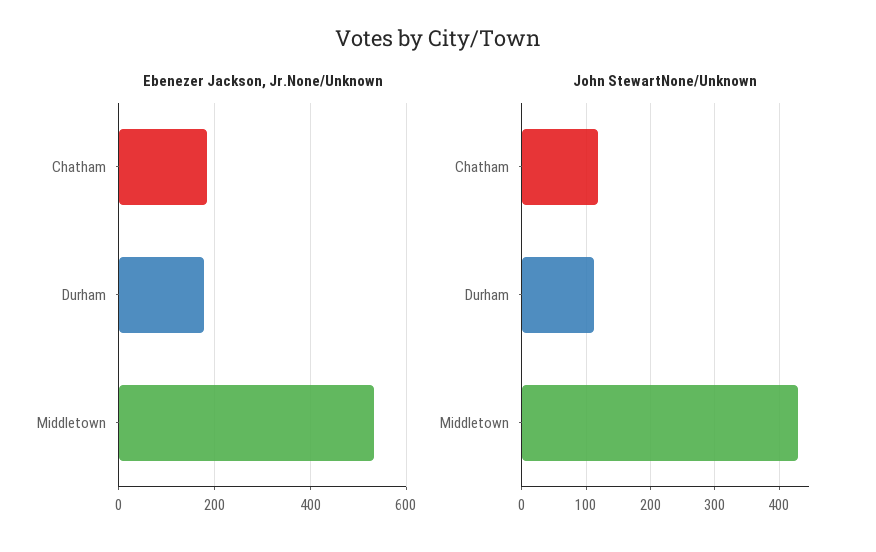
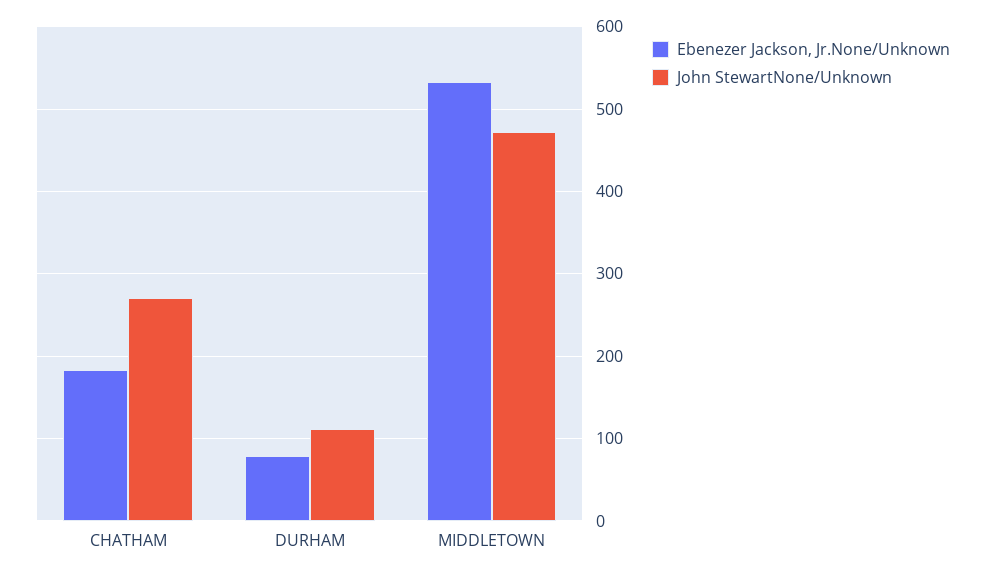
  {
    "Ebenezer Jackson, Jr.None/Unknown": {
      "Chatham": 180,
-     "Durham": 180,
+     "Durham": 80,
      "Middletown": 530
    },
    "John StewartNone/Unknown": {
-     "Chatham": 120,
+     "Chatham": 270,
      "Durham": 110,
-     "Middletown": 430
+     "Middletown": 470
    }
  }

